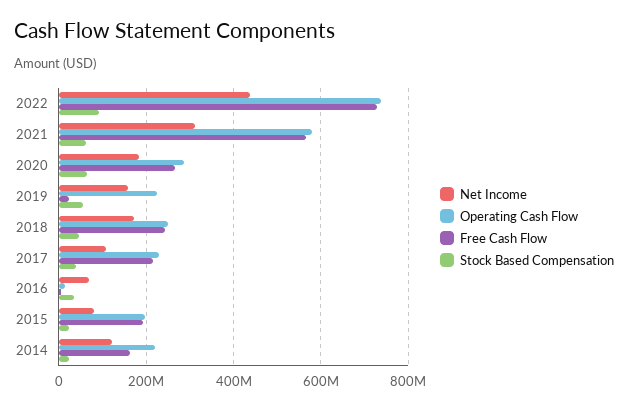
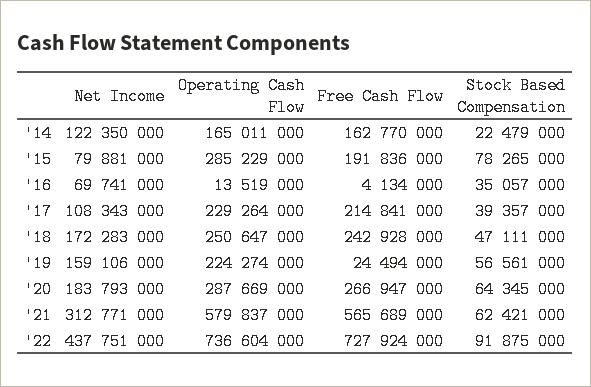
  {
    "Net Income": {
      "2022": 437751000,
      "2021": 312771000,
      "2020": 183793000,
      "2019": 159106000,
      "2018": 172283000,
      "2017": 108343000,
      "2016": 69741000,
      "2015": 79881000,
      "2014": 122350000
    },
    "Operating Cash Flow": {
      "2022": 736604000,
      "2021": 579837000,
      "2020": 287669000,
      "2019": 224274000,
      "2018": 250647000,
      "2017": 229264000,
      "2016": 13519000,
-     "2015": 200000000,
+     "2015": 285229000,
-     "2014": 220000000
+     "2014": 165011000
    },
    "Free Cash Flow": {
      "2022": 727924000,
      "2021": 565689000,
      "2020": 266947000,
      "2019": 24494000,
      "2018": 242928000,
      "2017": 214841000,
      "2016": 4134000,
      "2015": 191836000,
      "2014": 162770000
    },
    "Stock Based Compensation": {
      "2022": 91875000,
      "2021": 62421000,
      "2020": 64345000,
      "2019": 56561000,
      "2018": 47111000,
      "2017": 39357000,
      "2016": 35057000,
-     "2015": 20000000,
+     "2015": 78265000,
      "2014": 22479000
    }
  }

